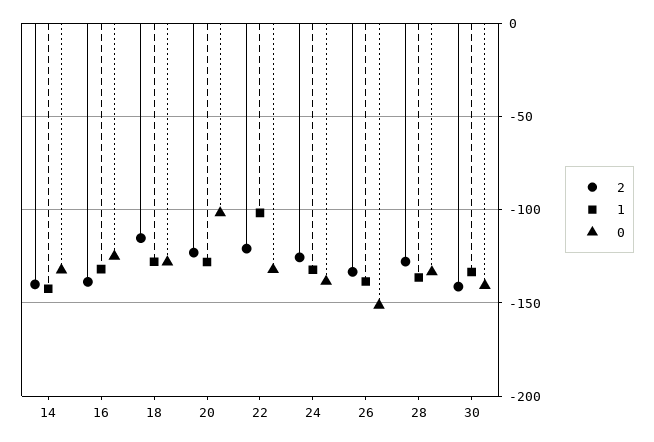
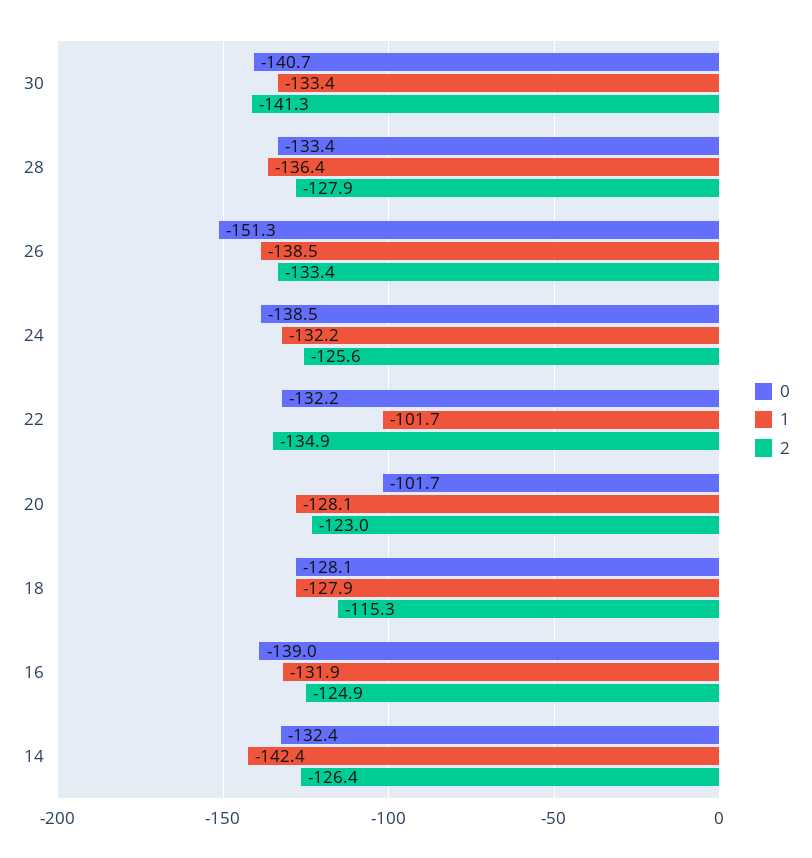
  {
    "2": {
-     "14": -140,
+     "14": -126.4,
-     "16": -140,
+     "16": -124.9,
      "18": -115.3,
      "20": -123,
-     "22": -120,
+     "22": -134.9,
      "24": -125.6,
      "26": -133.4,
      "28": -127.9,
      "30": -141.3
    },
    "1": {
      "14": -142.4,
      "16": -131.9,
      "18": -127.9,
      "20": -128.1,
      "22": -101.7,
      "24": -132.2,
      "26": -138.5,
      "28": -136.4,
      "30": -133.4
    },
    "0": {
      "14": -132.4,
-     "16": -125,
+     "16": -139,
      "18": -128.1,
      "20": -101.7,
      "22": -132.2,
      "24": -138.5,
      "26": -151.3,
      "28": -133.4,
      "30": -140.7
    }
  }

